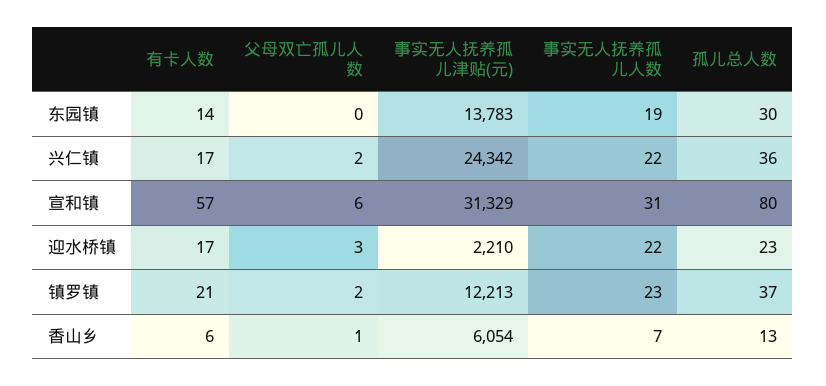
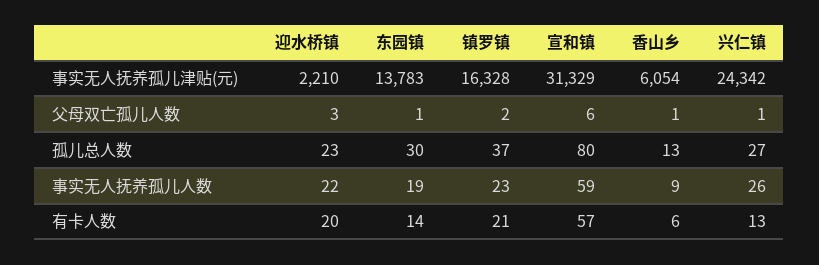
  {
    "有卡人数": {
      "东园镇": 14,
-     "兴仁镇": 17,
+     "兴仁镇": 13,
      "宣和镇": 57,
-     "迎水桥镇": 17,
+     "迎水桥镇": 20,
      "镇罗镇": 21,
      "香山乡": 6
    },
    "父母双亡孤儿人数": {
-     "东园镇": 0,
+     "东园镇": 1,
-     "兴仁镇": 2,
+     "兴仁镇": 1,
      "宣和镇": 6,
      "迎水桥镇": 3,
      "镇罗镇": 2,
      "香山乡": 1
    },
    "事实无人抚养孤儿津贴(元)": {
      "东园镇": 13783,
      "兴仁镇": 24342,
      "宣和镇": 31329,
      "迎水桥镇": 2210,
-     "镇罗镇": 12213,
+     "镇罗镇": 16328,
      "香山乡": 6054
    },
    "事实无人抚养孤儿人数": {
      "东园镇": 19,
-     "兴仁镇": 22,
+     "兴仁镇": 26,
-     "宣和镇": 31,
+     "宣和镇": 59,
      "迎水桥镇": 22,
      "镇罗镇": 23,
-     "香山乡": 7
+     "香山乡": 9
    },
    "孤儿总人数": {
      "东园镇": 30,
-     "兴仁镇": 36,
+     "兴仁镇": 27,
      "宣和镇": 80,
      "迎水桥镇": 23,
      "镇罗镇": 37,
      "香山乡": 13
    }
  }

